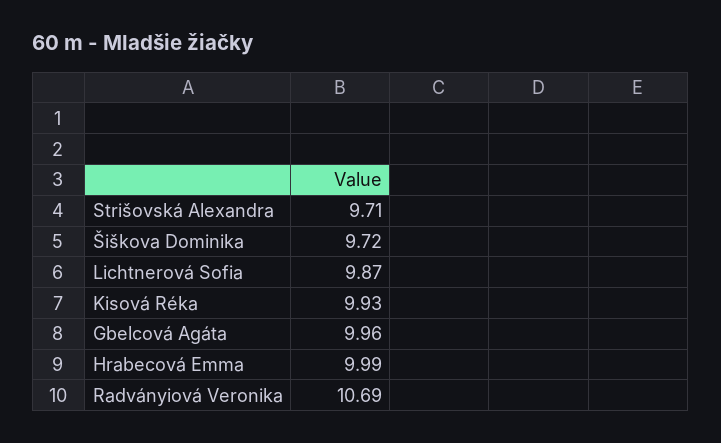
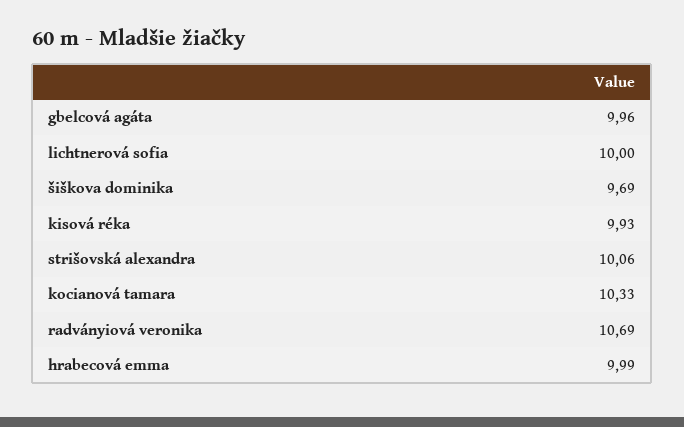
  {
-   "Strišovská Alexandra": 9.71,
+   "Strišovská Alexandra": 10.06,
-   "Šiškova Dominika": 9.72,
+   "Šiškova Dominika": 9.69,
-   "Lichtnerová Sofia": 9.87,
+   "Lichtnerová Sofia": 10,
    "Kisová Réka": 9.93,
    "Gbelcová Agáta": 9.96,
    "Hrabecová Emma": 9.99,
-   "Radványiová Veronika": 10.69
+   "Radványiová Veronika": 10.69,
+   "kocianová tamara": 10.33
  }

